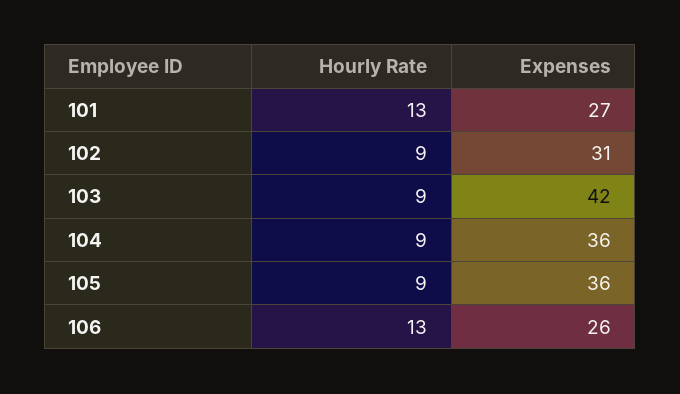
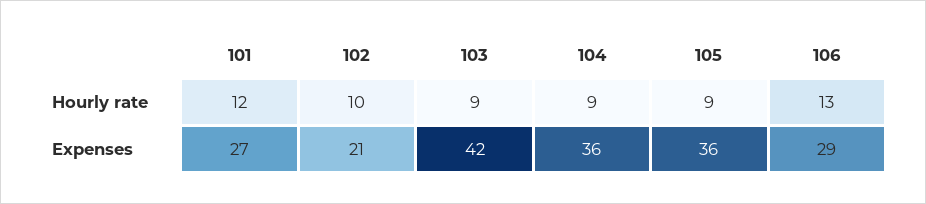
  {
    "Hourly Rate": {
-     "101": 13,
+     "101": 12,
-     "102": 9,
+     "102": 10,
      "103": 9,
      "104": 9,
      "105": 9,
      "106": 13
    },
    "Expenses": {
      "101": 27,
-     "102": 31,
+     "102": 21,
      "103": 42,
      "104": 36,
      "105": 36,
-     "106": 26
+     "106": 29
    }
  }

